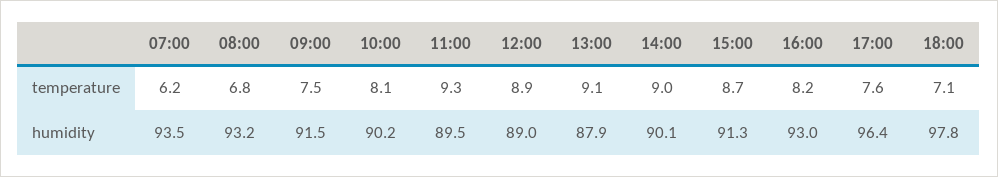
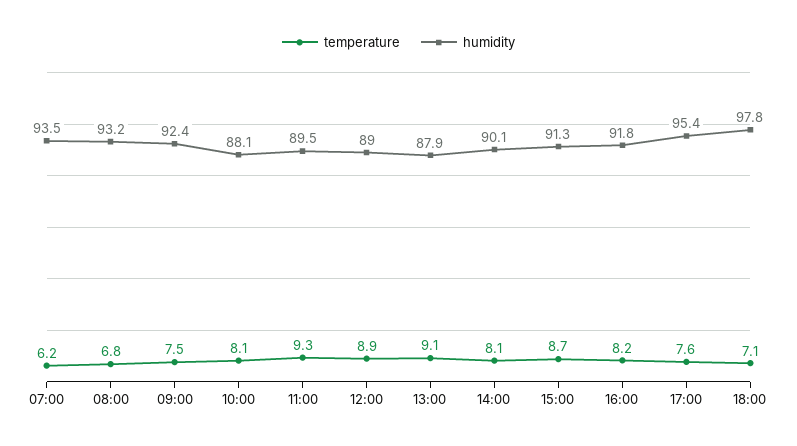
  {
    "temperature": {
      "07:00": 6.2,
      "08:00": 6.8,
      "09:00": 7.5,
      "10:00": 8.1,
      "11:00": 9.3,
      "12:00": 8.9,
      "13:00": 9.1,
-     "14:00": 9,
+     "14:00": 8.1,
      "15:00": 8.7,
      "16:00": 8.2,
      "17:00": 7.6,
      "18:00": 7.1
    },
    "humidity": {
      "07:00": 93.5,
      "08:00": 93.2,
-     "09:00": 91.5,
+     "09:00": 92.4,
-     "10:00": 90.2,
+     "10:00": 88.1,
      "11:00": 89.5,
      "12:00": 89,
      "13:00": 87.9,
      "14:00": 90.1,
      "15:00": 91.3,
-     "16:00": 93,
+     "16:00": 91.8,
-     "17:00": 96.4,
+     "17:00": 95.4,
      "18:00": 97.8
    }
  }

